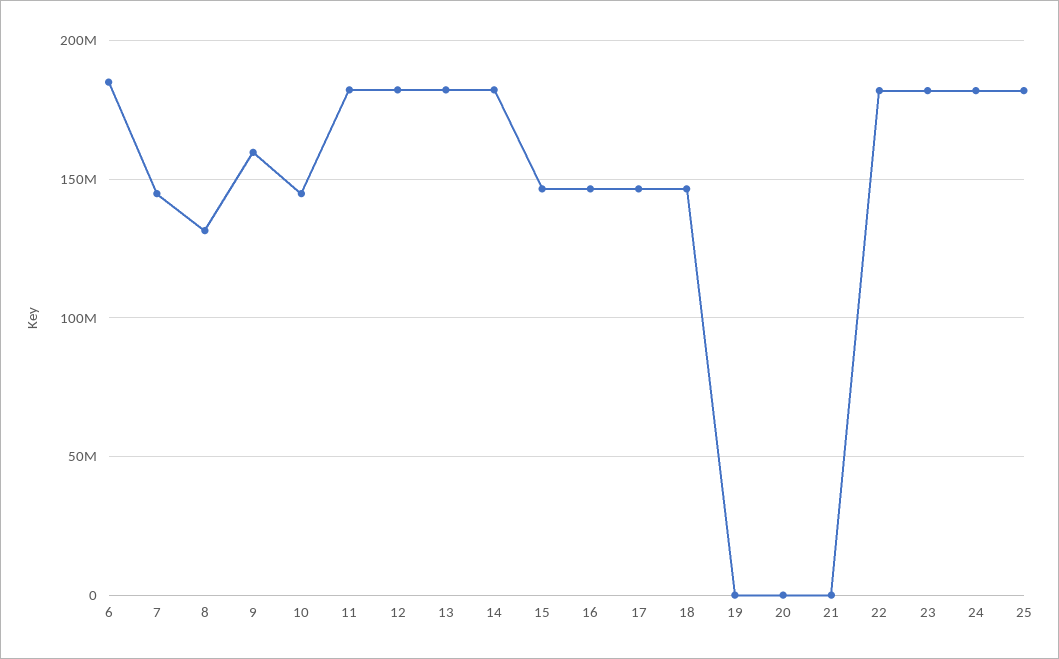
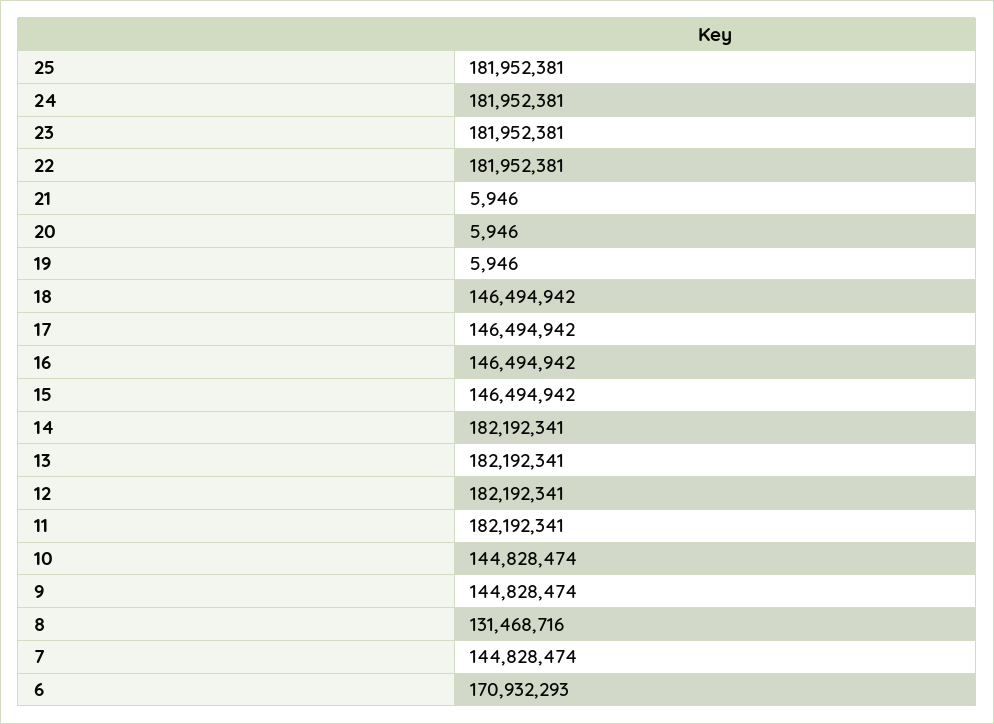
  {
-   "6": 185000000,
+   "6": 170932293,
    "7": 144828474,
    "8": 131468716,
-   "9": 160000000,
+   "9": 144828474,
    "10": 144828474,
    "11": 182192341,
    "12": 182192341,
    "13": 182192341,
    "14": 182192341,
    "15": 146494942,
    "16": 146494942,
    "17": 146494942,
    "18": 146494942,
    "19": 5946,
    "20": 5946,
    "21": 5946,
    "22": 181952381,
    "23": 181952381,
    "24": 181952381,
    "25": 181952381
  }

